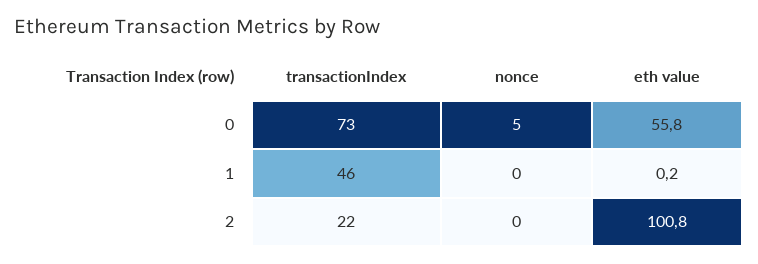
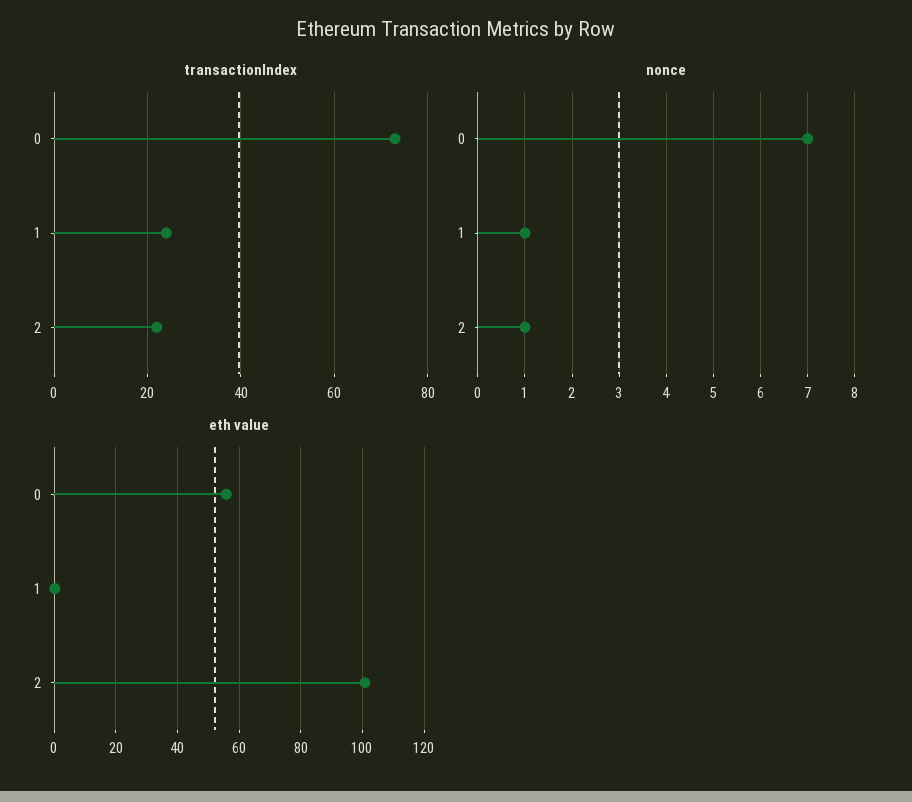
  {
    "transactionIndex": {
      "0": 73,
-     "1": 46,
+     "1": 25,
      "2": 22
    },
    "nonce": {
-     "0": 5,
+     "0": 7,
-     "1": 0,
+     "1": 1,
-     "2": 0
+     "2": 1
    },
    "eth value": {
      "0": 55.8,
      "1": 0.2,
      "2": 100.8
    }
  }

